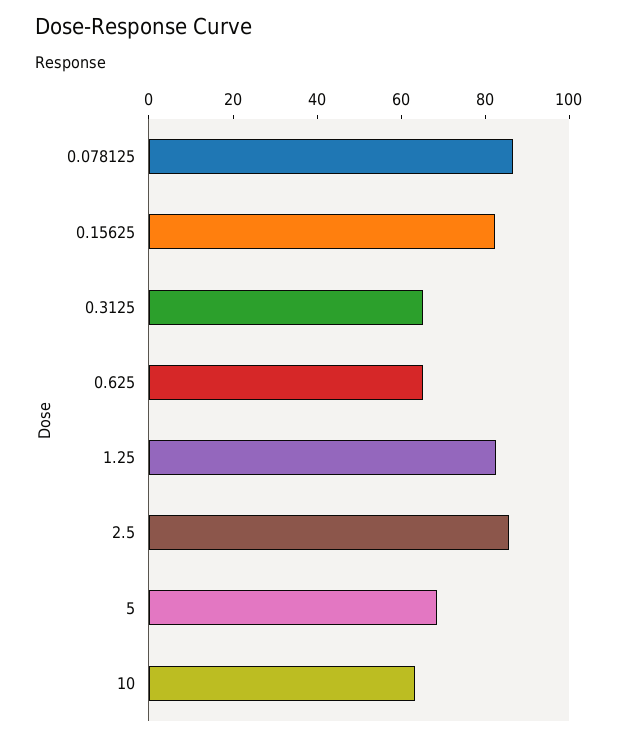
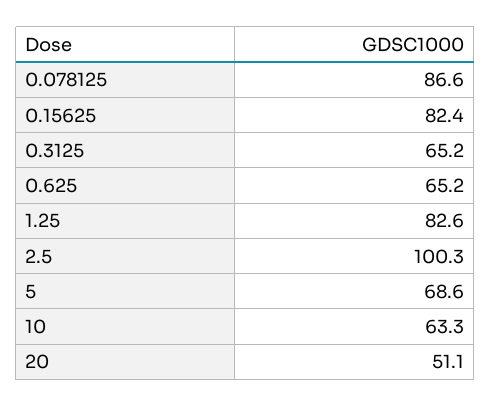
  {
    "0.078125": 86.6,
    "0.15625": 82.4,
    "0.3125": 65.2,
    "0.625": 65.2,
    "1.25": 82.6,
-   "2.5": 85,
+   "2.5": 100.3,
    "5": 68.6,
-   "10": 63.3
+   "10": 63.3,
+   "20": 51.1
  }

